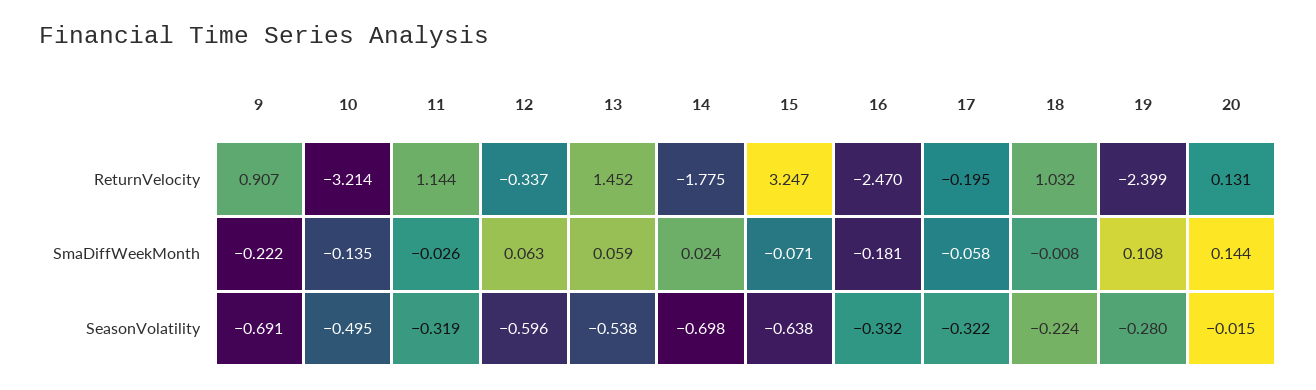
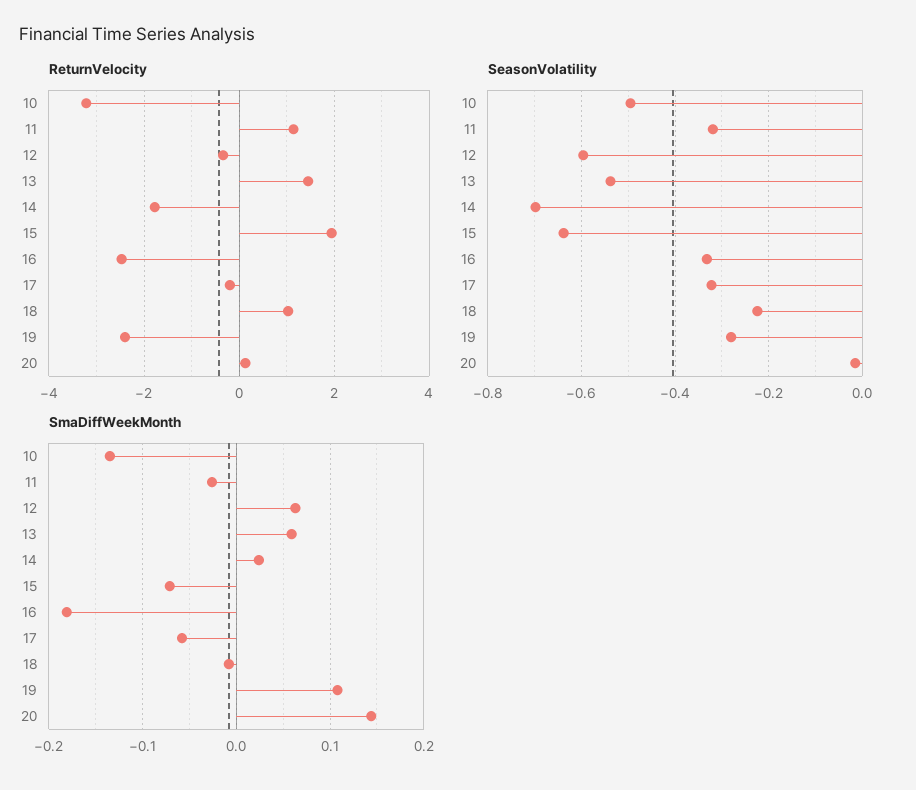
  {
    "ReturnVelocity": {
-     "9": 0.907,
      "10": -3.214,
      "11": 1.144,
      "12": -0.337,
      "13": 1.452,
      "14": -1.775,
-     "15": 3.247,
+     "15": 2,
      "16": -2.47,
      "17": -0.195,
      "18": 1.032,
      "19": -2.399,
      "20": 0.131
    },
    "SmaDiffWeekMonth": {
-     "9": -0.222,
      "10": -0.135,
      "11": -0.026,
      "12": 0.063,
      "13": 0.059,
      "14": 0.024,
      "15": -0.071,
      "16": -0.181,
      "17": -0.058,
      "18": -0.008,
      "19": 0.108,
      "20": 0.144
    },
    "SeasonVolatility": {
-     "9": -0.691,
      "10": -0.495,
      "11": -0.319,
      "12": -0.596,
      "13": -0.538,
      "14": -0.698,
      "15": -0.638,
      "16": -0.332,
      "17": -0.322,
      "18": -0.224,
      "19": -0.28,
      "20": -0.015
    }
  }

